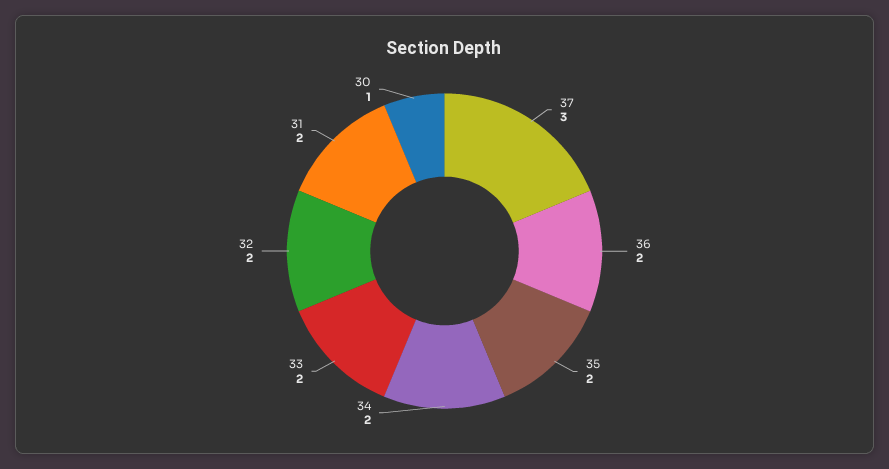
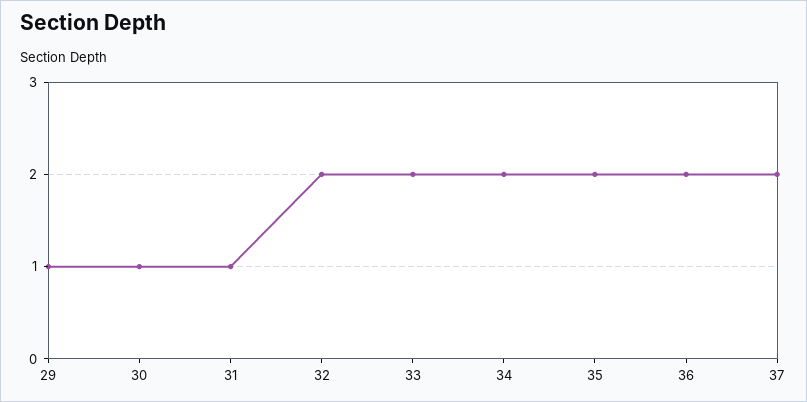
  {
-   "37": 3,
+   "37": 2,
    "36": 2,
    "35": 2,
    "34": 2,
    "33": 2,
    "32": 2,
-   "31": 2,
+   "31": 1,
-   "30": 1
+   "30": 1,
+   "29": 1
  }

